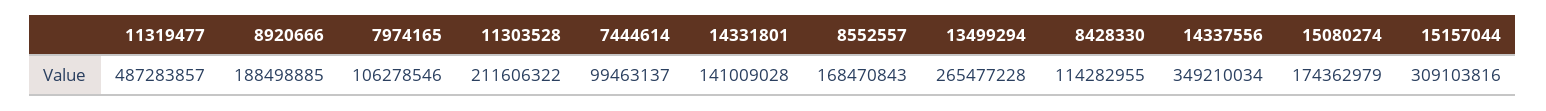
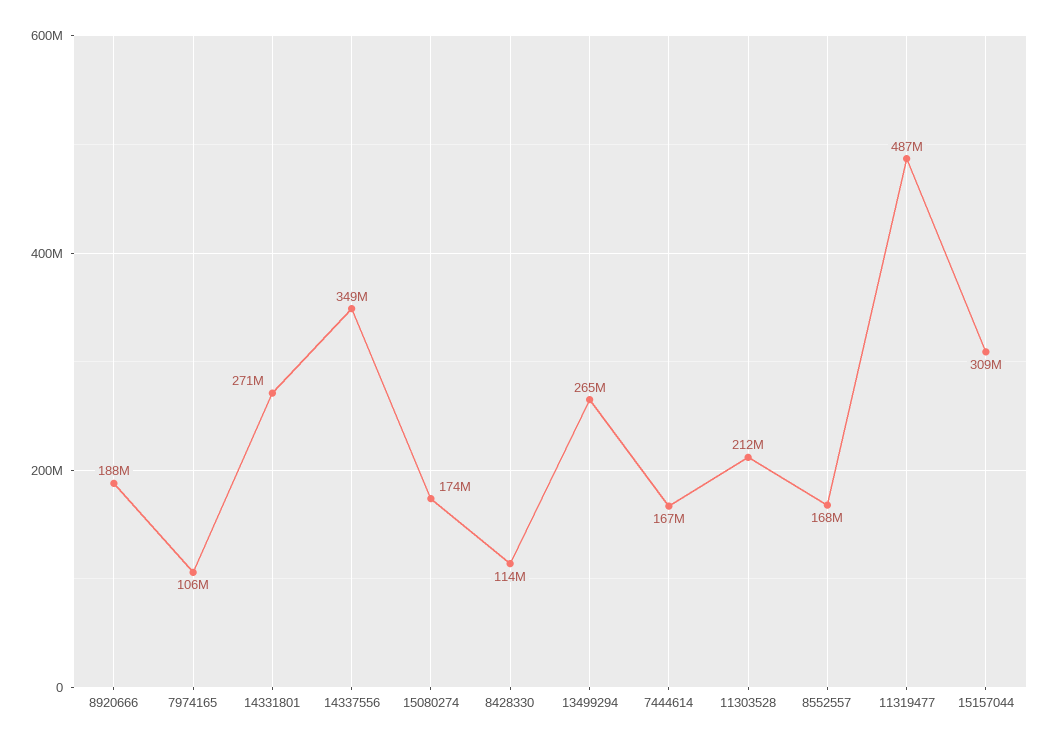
  {
    "11319477": 487283857,
    "8920666": 188498885,
    "7974165": 106278546,
    "11303528": 211606322,
-   "7444614": 99463137,
+   "7444614": 167000000,
-   "14331801": 141009028,
+   "14331801": 271000000,
    "8552557": 168470843,
    "13499294": 265477228,
    "8428330": 114282955,
    "14337556": 349210034,
    "15080274": 174362979,
    "15157044": 309103816
  }

